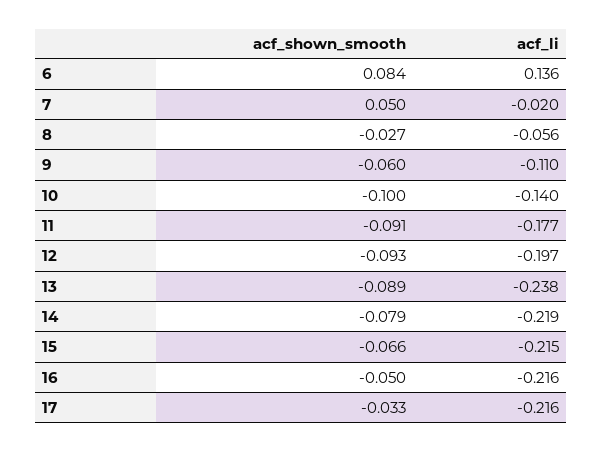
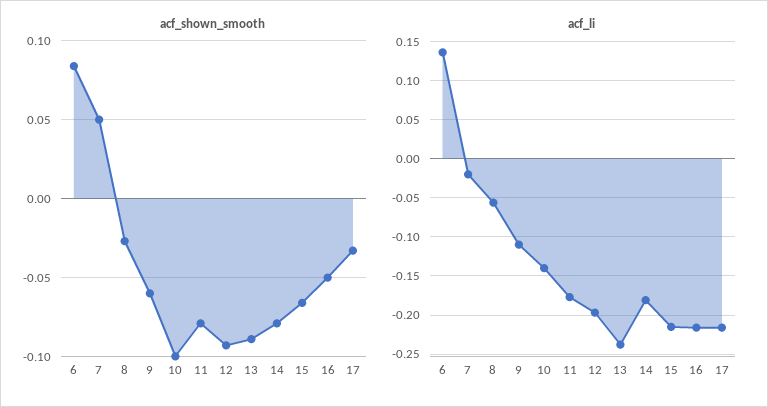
  {
    "acf_shown_smooth": {
      "6": 0.084,
      "7": 0.05,
      "8": -0.027,
      "9": -0.06,
      "10": -0.1,
-     "11": -0.091,
+     "11": -0.08,
      "12": -0.093,
      "13": -0.089,
      "14": -0.079,
      "15": -0.066,
      "16": -0.05,
      "17": -0.033
    },
    "acf_li": {
      "6": 0.136,
      "7": -0.02,
      "8": -0.056,
      "9": -0.11,
      "10": -0.14,
      "11": -0.177,
      "12": -0.197,
      "13": -0.238,
-     "14": -0.219,
+     "14": -0.18,
      "15": -0.215,
      "16": -0.216,
      "17": -0.216
    }
  }

